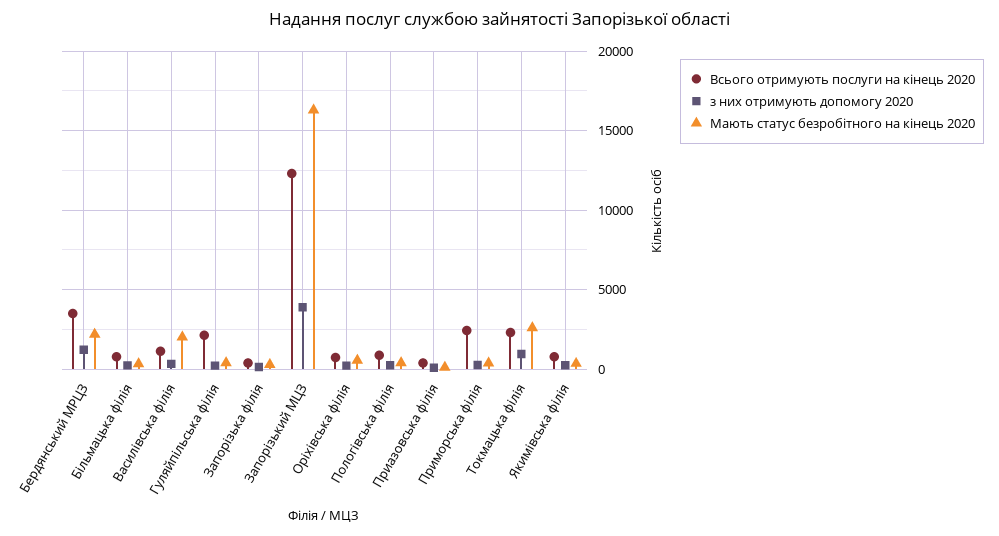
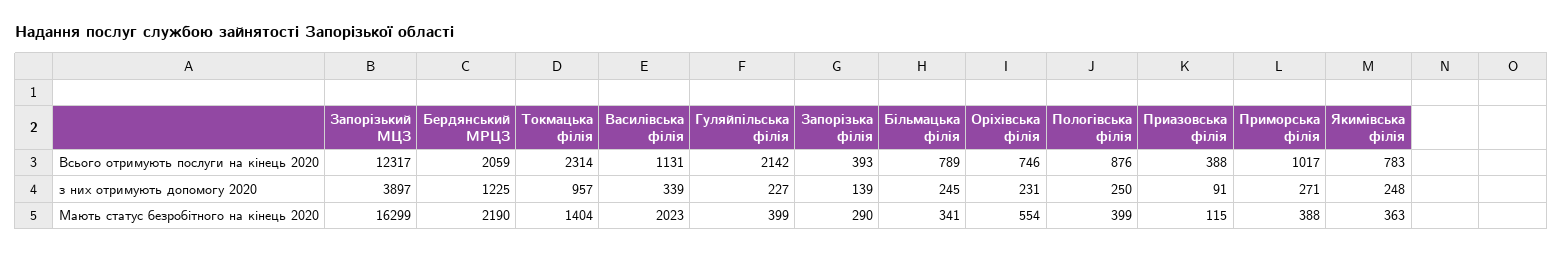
  {
    "Всього отримують послуги на кінець 2020": {
-     "Бердянський МРЦЗ": 3500,
+     "Бердянський МРЦЗ": 2059,
      "Більмацька філія": 789,
      "Василівська філія": 1131,
      "Гуляйпільська філія": 2142,
      "Запорізька філія": 393,
      "Запорізький МЦЗ": 12317,
      "Оріхівська філія": 746,
      "Пологівська філія": 876,
      "Приазовська філія": 388,
-     "Приморська філія": 2500,
+     "Приморська філія": 1017,
      "Токмацька філія": 2314,
      "Якимівська філія": 783
    },
    "з них отримують допомогу 2020": {
      "Бердянський МРЦЗ": 1225,
      "Більмацька філія": 245,
      "Василівська філія": 339,
      "Гуляйпільська філія": 227,
      "Запорізька філія": 139,
      "Запорізький МЦЗ": 3897,
      "Оріхівська філія": 231,
      "Пологівська філія": 250,
      "Приазовська філія": 91,
      "Приморська філія": 271,
      "Токмацька філія": 957,
      "Якимівська філія": 248
    },
    "Мають статус безробітного на кінець 2020": {
      "Бердянський МРЦЗ": 2190,
      "Більмацька філія": 341,
      "Василівська філія": 2023,
      "Гуляйпільська філія": 399,
      "Запорізька філія": 290,
      "Запорізький МЦЗ": 16299,
      "Оріхівська філія": 554,
      "Пологівська філія": 399,
      "Приазовська філія": 115,
      "Приморська філія": 388,
-     "Токмацька філія": 2500,
+     "Токмацька філія": 1404,
      "Якимівська філія": 363
    }
  }

